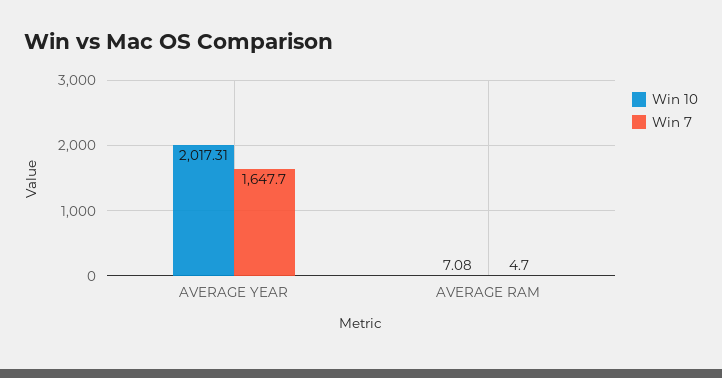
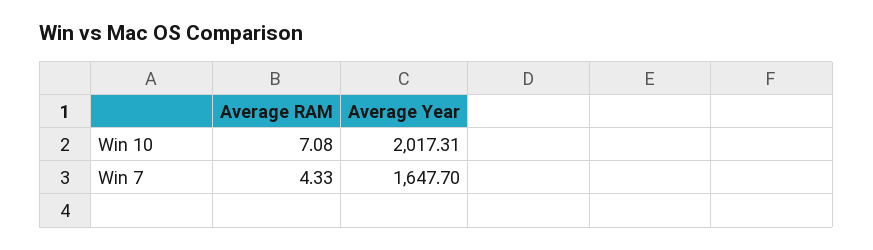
  {
    "Win 10": {
      "AVERAGE YEAR": 2017.31,
      "AVERAGE RAM": 7.08
    },
    "Win 7": {
      "AVERAGE YEAR": 1647.7,
-     "AVERAGE RAM": 4.7
+     "AVERAGE RAM": 4.33
    }
  }

